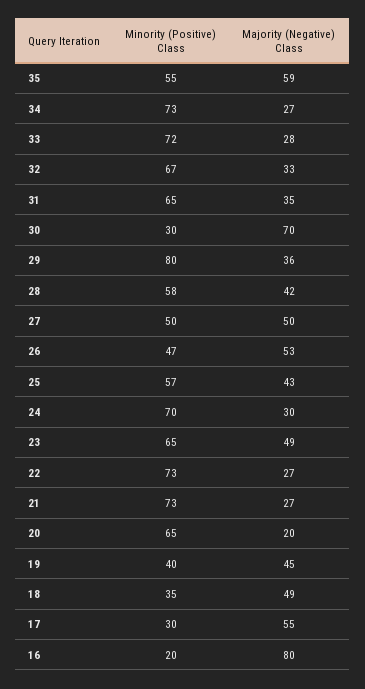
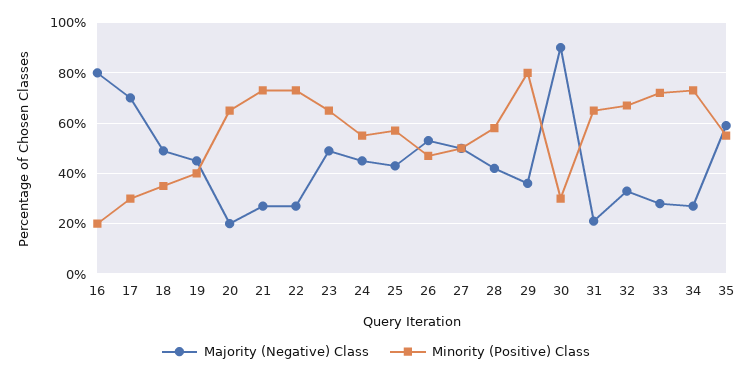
  {
    "Minority (Positive) Class": {
      "35": 55,
      "34": 73,
      "33": 72,
      "32": 67,
      "31": 65,
      "30": 30,
      "29": 80,
      "28": 58,
      "27": 50,
      "26": 47,
      "25": 57,
-     "24": 70,
+     "24": 55,
      "23": 65,
      "22": 73,
      "21": 73,
      "20": 65,
      "19": 40,
      "18": 35,
      "17": 30,
      "16": 20
    },
    "Majority (Negative) Class": {
      "35": 59,
      "34": 27,
      "33": 28,
      "32": 33,
-     "31": 35,
+     "31": 20,
-     "30": 70,
+     "30": 90,
      "29": 36,
      "28": 42,
      "27": 50,
      "26": 53,
      "25": 43,
-     "24": 30,
+     "24": 45,
      "23": 49,
      "22": 27,
      "21": 27,
      "20": 20,
      "19": 45,
      "18": 49,
-     "17": 55,
+     "17": 70,
      "16": 80
    }
  }

